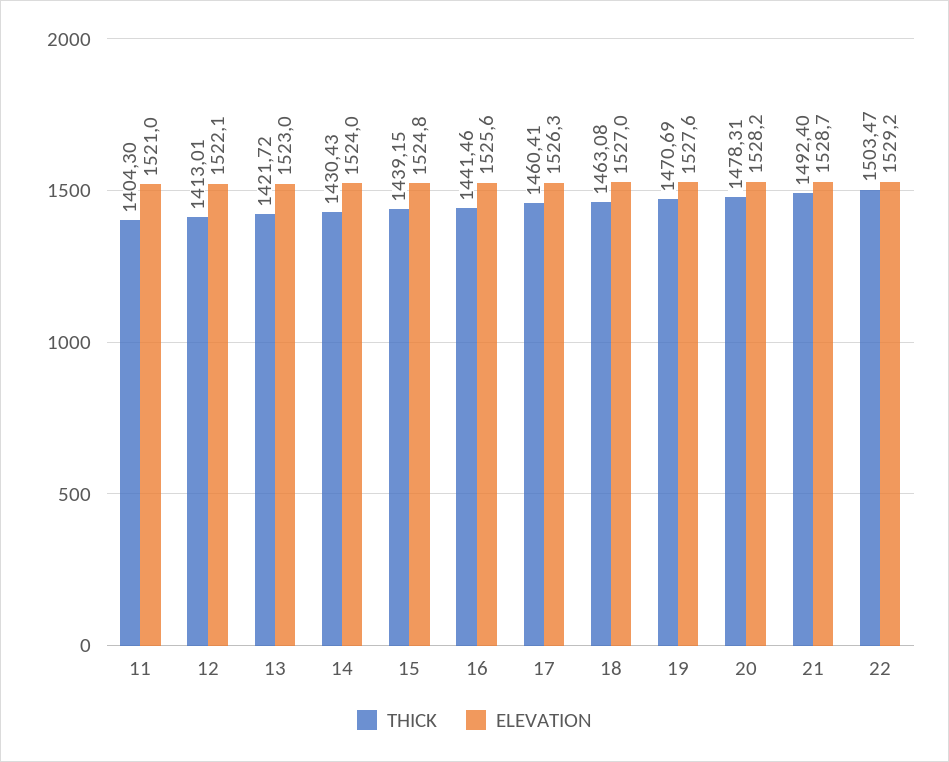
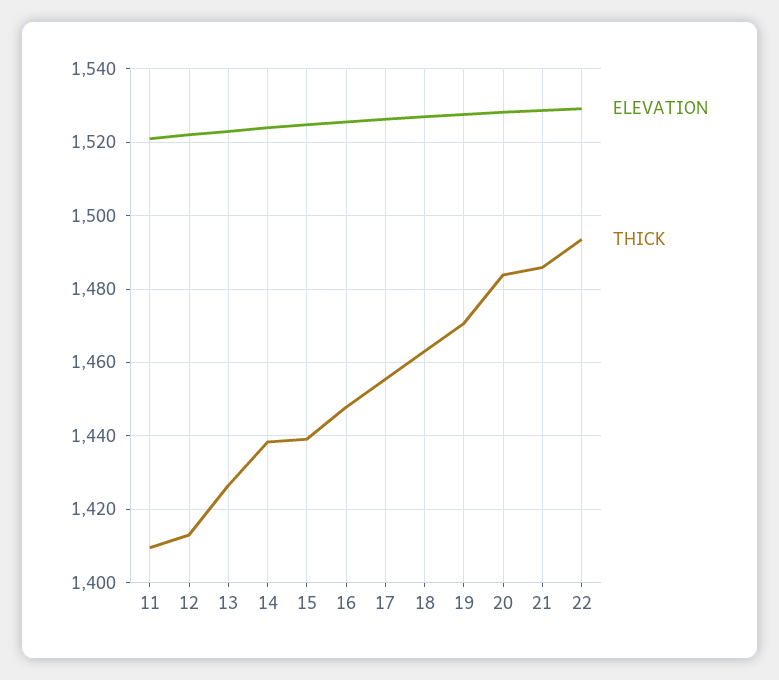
  {
    "THICK": {
-     "11": 1404.3,
+     "11": 1410,
      "12": 1413.01,
-     "13": 1421.72,
+     "13": 1426,
-     "14": 1430.43,
+     "14": 1438,
      "15": 1439.15,
-     "16": 1441.46,
+     "16": 1448,
-     "17": 1460.41,
+     "17": 1456,
      "18": 1463.08,
      "19": 1470.69,
-     "20": 1478.31,
+     "20": 1484,
-     "21": 1492.4,
+     "21": 1486,
-     "22": 1503.47
+     "22": 1494
    },
    "ELEVATION": {
      "11": 1521,
      "12": 1522.1,
      "13": 1523,
      "14": 1524,
      "15": 1524.8,
      "16": 1525.6,
      "17": 1526.3,
      "18": 1527,
      "19": 1527.6,
      "20": 1528.2,
      "21": 1528.7,
      "22": 1529.2
    }
  }

